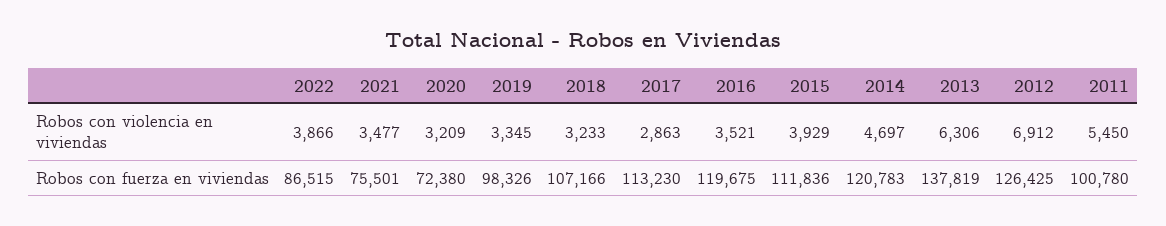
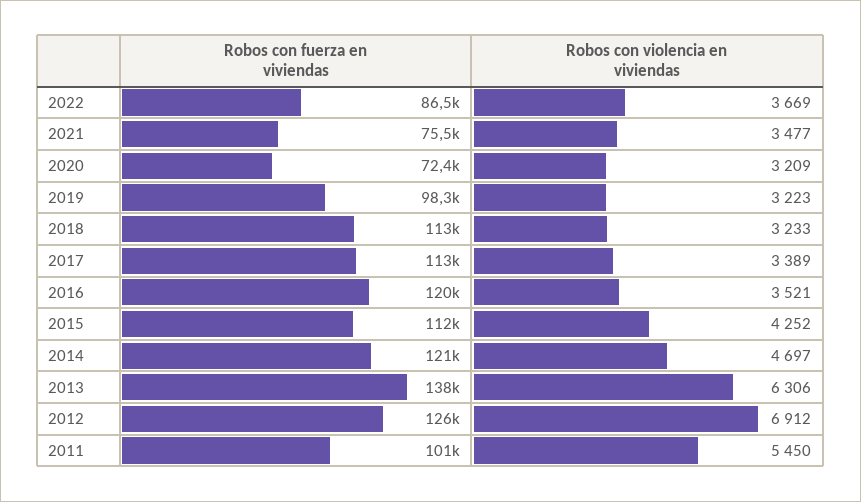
  {
    "2022": {
-     "Robos con violencia en viviendas": 3866,
+     "Robos con violencia en viviendas": 3669,
      "Robos con fuerza en viviendas": 86515
    },
    "2021": {
      "Robos con violencia en viviendas": 3477,
      "Robos con fuerza en viviendas": 75501
    },
    "2020": {
      "Robos con violencia en viviendas": 3209,
      "Robos con fuerza en viviendas": 72380
    },
    "2019": {
-     "Robos con violencia en viviendas": 3345,
+     "Robos con violencia en viviendas": 3223,
      "Robos con fuerza en viviendas": 98326
    },
    "2018": {
      "Robos con violencia en viviendas": 3233,
-     "Robos con fuerza en viviendas": 107166
+     "Robos con fuerza en viviendas": 113000
    },
    "2017": {
-     "Robos con violencia en viviendas": 2863,
+     "Robos con violencia en viviendas": 3389,
      "Robos con fuerza en viviendas": 113230
    },
    "2016": {
      "Robos con violencia en viviendas": 3521,
      "Robos con fuerza en viviendas": 119675
    },
    "2015": {
-     "Robos con violencia en viviendas": 3929,
+     "Robos con violencia en viviendas": 4252,
      "Robos con fuerza en viviendas": 111836
    },
    "2014": {
      "Robos con violencia en viviendas": 4697,
      "Robos con fuerza en viviendas": 120783
    },
    "2013": {
      "Robos con violencia en viviendas": 6306,
      "Robos con fuerza en viviendas": 137819
    },
    "2012": {
      "Robos con violencia en viviendas": 6912,
      "Robos con fuerza en viviendas": 126425
    },
    "2011": {
      "Robos con violencia en viviendas": 5450,
      "Robos con fuerza en viviendas": 100780
    }
  }

